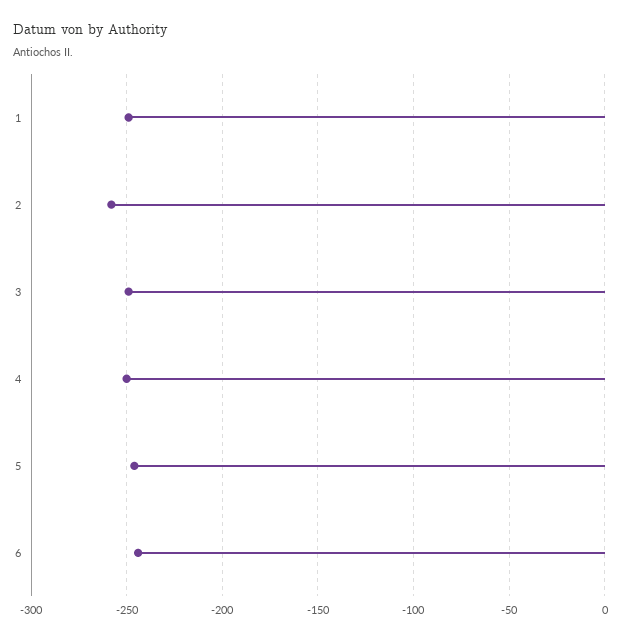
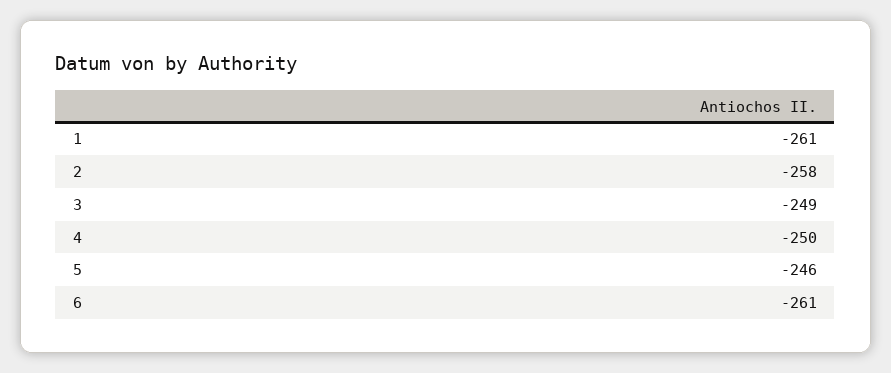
  {
-   "1": -250,
+   "1": -261,
    "2": -258,
    "3": -249,
    "4": -250,
    "5": -246,
-   "6": -245
+   "6": -261
  }

